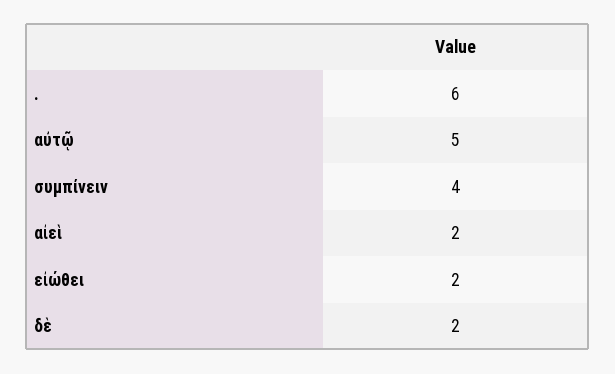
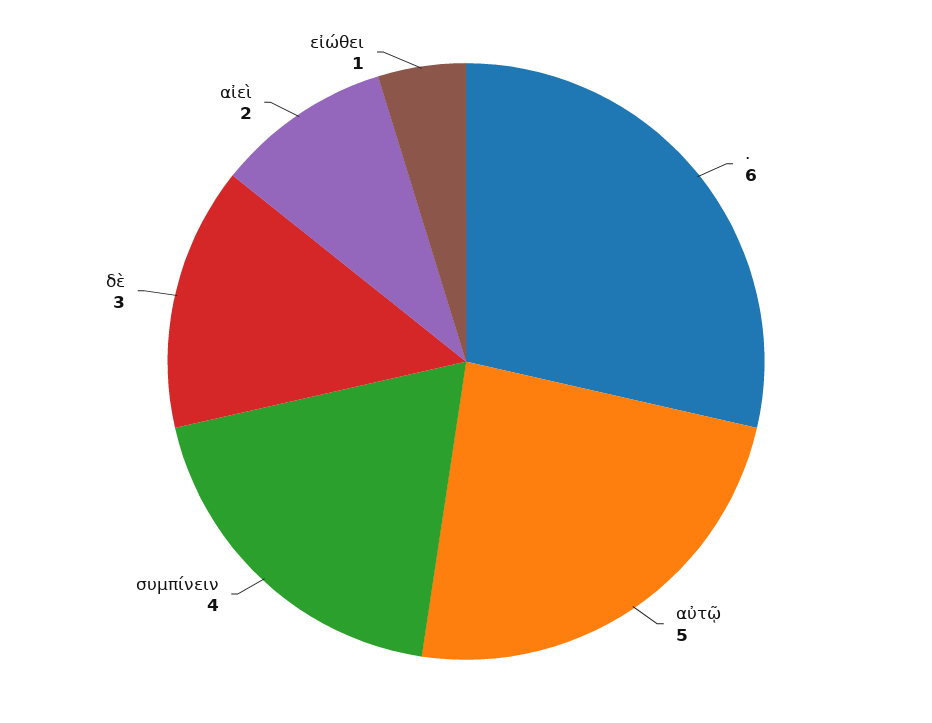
  {
    ".": 6,
    "αὐτῷ": 5,
    "συμπίνειν": 4,
    "αἰεὶ": 2,
-   "εἰώθει": 2,
+   "εἰώθει": 1,
-   "δὲ": 2
+   "δὲ": 3
  }

